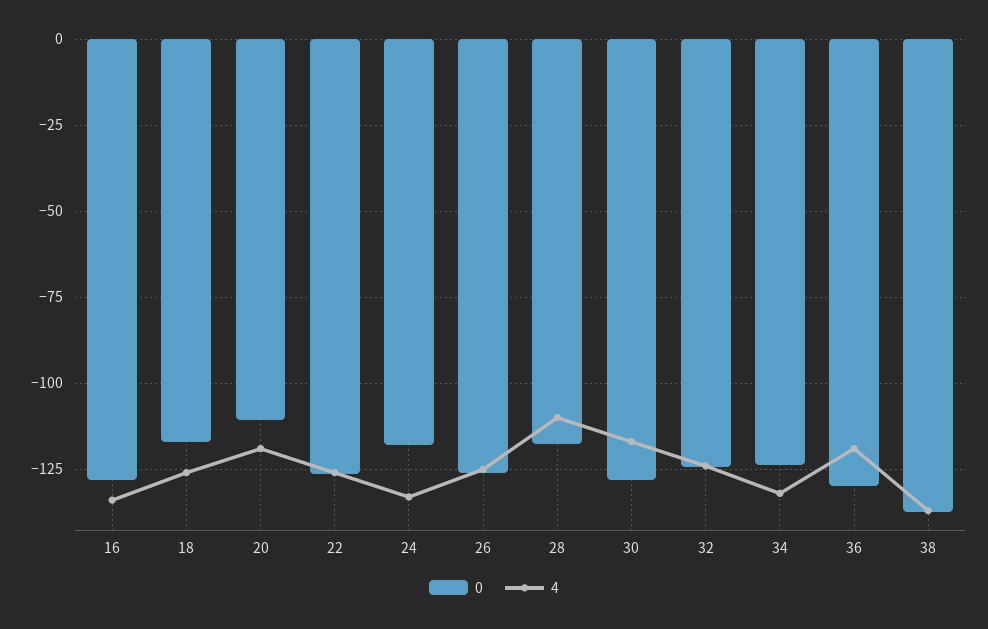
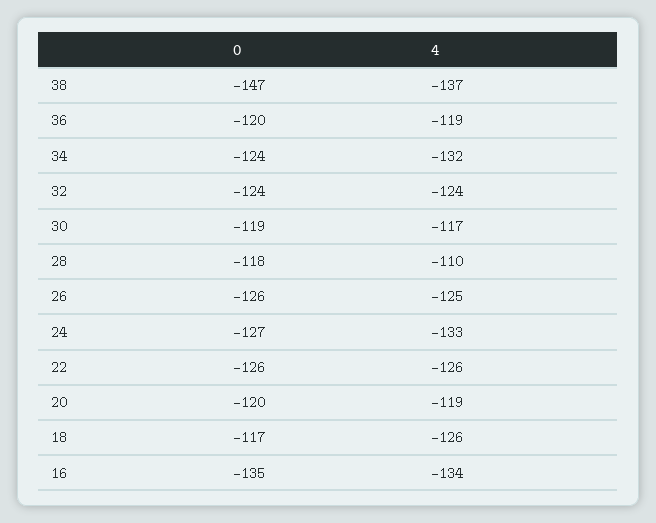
  {
    "0": {
-     "16": -127.5,
+     "16": -135,
      "18": -117,
-     "20": -110,
+     "20": -120,
      "22": -126,
-     "24": -117.5,
+     "24": -127,
      "26": -126,
      "28": -118,
-     "30": -127.5,
+     "30": -119,
      "32": -124,
      "34": -124,
-     "36": -130,
+     "36": -120,
-     "38": -137.5
+     "38": -147
    },
    "4": {
      "16": -134,
      "18": -126,
      "20": -119,
      "22": -126,
      "24": -133,
      "26": -125,
      "28": -110,
      "30": -117,
      "32": -124,
      "34": -132,
      "36": -119,
      "38": -137
    }
  }

